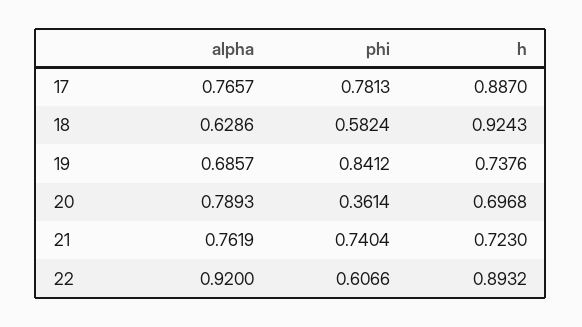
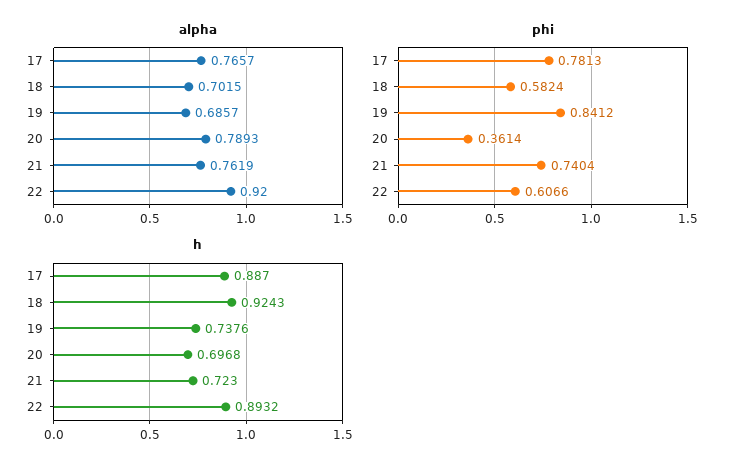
  {
    "alpha": {
      "17": 0.7657,
-     "18": 0.6286,
+     "18": 0.7015,
      "19": 0.6857,
      "20": 0.7893,
      "21": 0.7619,
      "22": 0.92
    },
    "phi": {
      "17": 0.7813,
      "18": 0.5824,
      "19": 0.8412,
      "20": 0.3614,
      "21": 0.7404,
      "22": 0.6066
    },
    "h": {
      "17": 0.887,
      "18": 0.9243,
      "19": 0.7376,
      "20": 0.6968,
      "21": 0.723,
      "22": 0.8932
    }
  }

